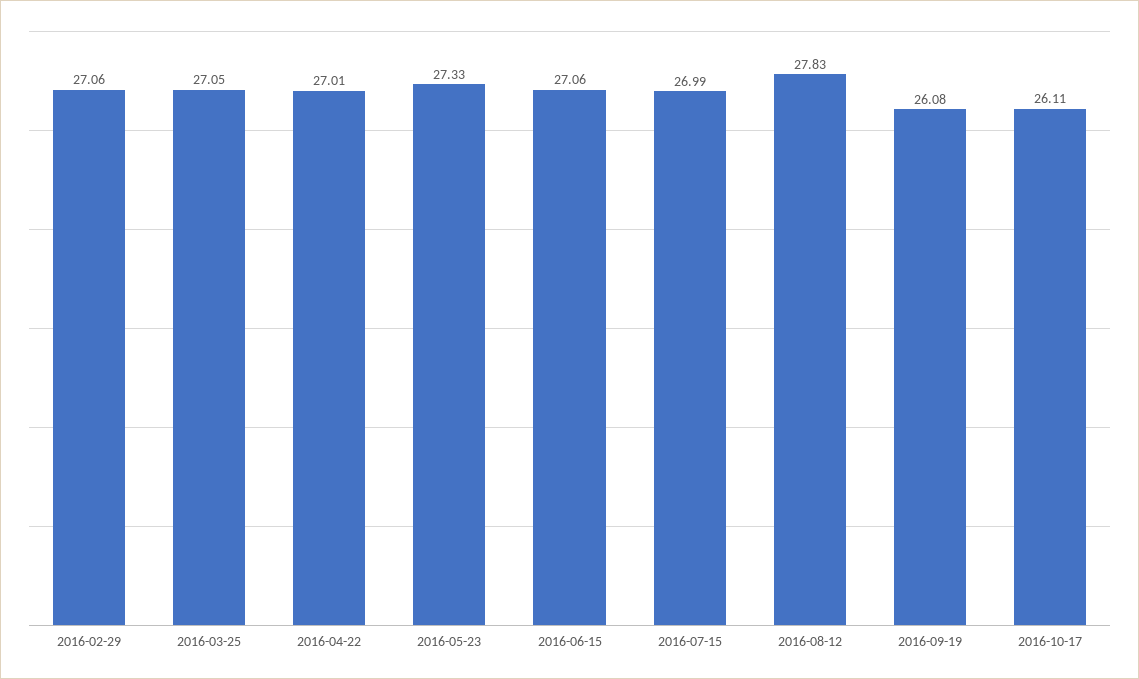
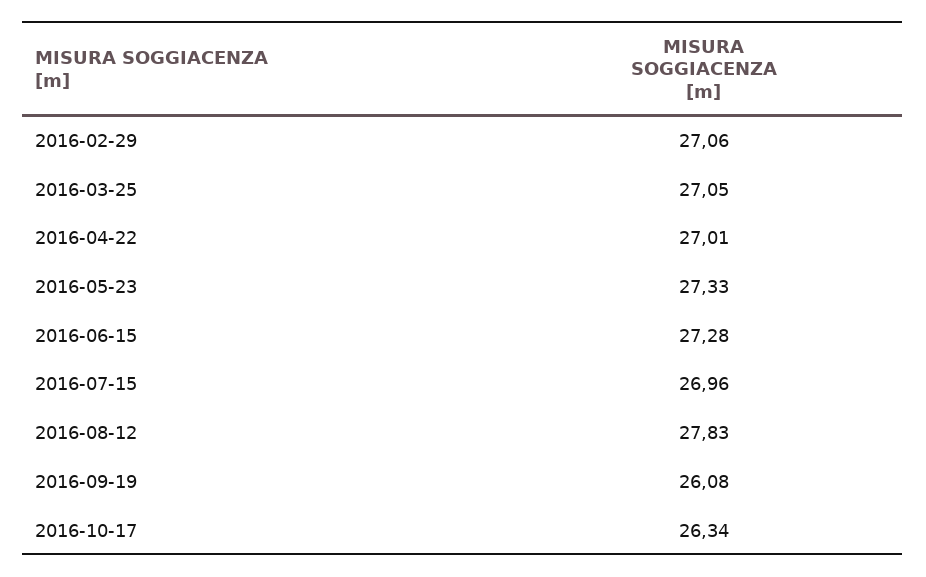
  {
    "2016-02-29": 27.06,
    "2016-03-25": 27.05,
    "2016-04-22": 27.01,
    "2016-05-23": 27.33,
-   "2016-06-15": 27.06,
+   "2016-06-15": 27.28,
-   "2016-07-15": 26.99,
+   "2016-07-15": 26.96,
    "2016-08-12": 27.83,
    "2016-09-19": 26.08,
-   "2016-10-17": 26.11
+   "2016-10-17": 26.34
  }

